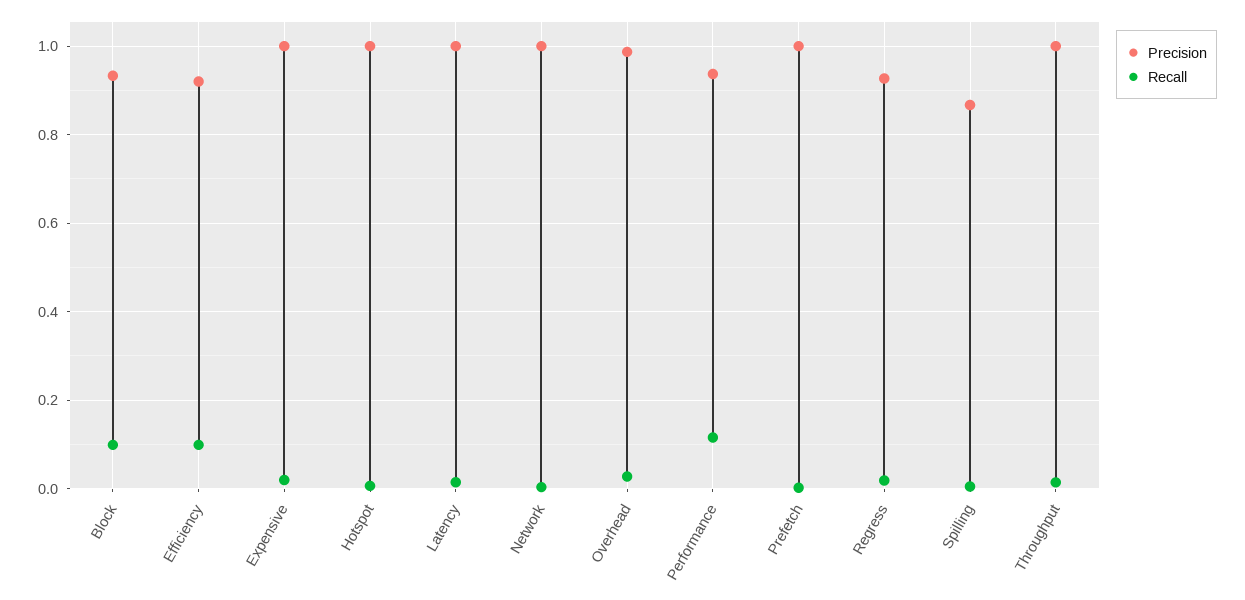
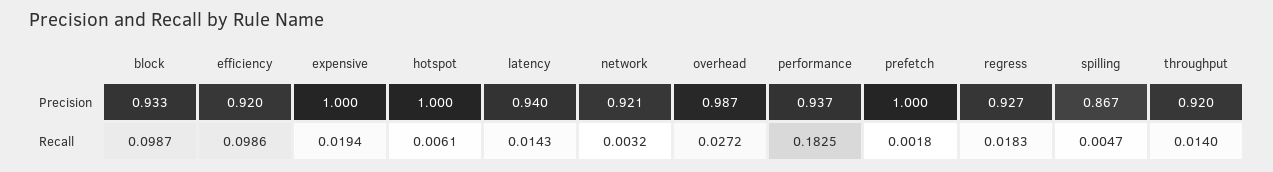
  {
    "Precision": {
      "Block": 0.933,
      "Efficiency": 0.92,
      "Expensive": 1,
      "Hotspot": 1,
-     "Latency": 1,
+     "Latency": 0.94,
-     "Network": 1,
+     "Network": 0.921,
      "Overhead": 0.987,
      "Performance": 0.937,
      "Prefetch": 1,
      "Regress": 0.927,
      "Spilling": 0.867,
-     "Throughput": 1
+     "Throughput": 0.92
    },
    "Recall": {
      "Block": 0.0987,
      "Efficiency": 0.0986,
      "Expensive": 0.0194,
      "Hotspot": 0.0061,
      "Latency": 0.0143,
      "Network": 0.0032,
      "Overhead": 0.0272,
-     "Performance": 0.12,
+     "Performance": 0.1825,
      "Prefetch": 0.0018,
      "Regress": 0.0183,
      "Spilling": 0.0047,
      "Throughput": 0.014
    }
  }

